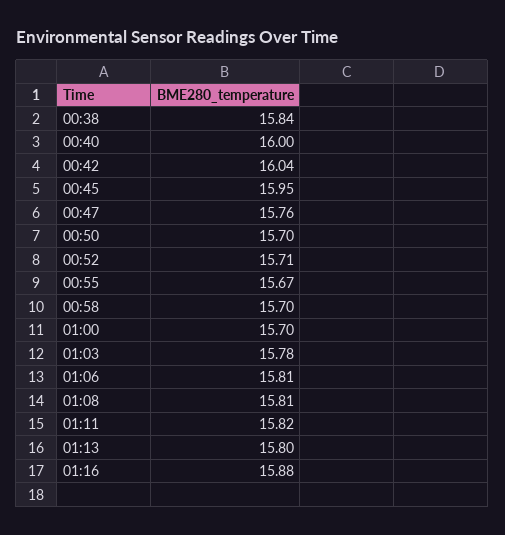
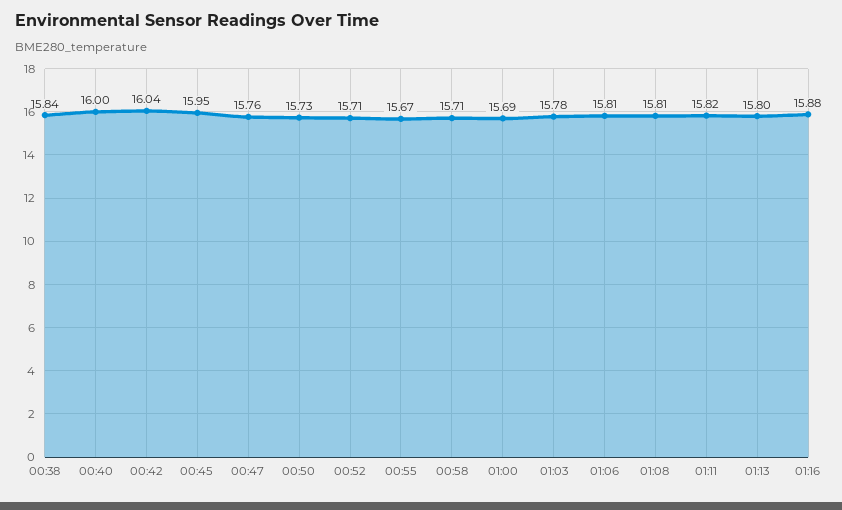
  {
    "00:38": 15.84,
    "00:40": 16,
    "00:42": 16.04,
    "00:45": 15.95,
    "00:47": 15.76,
-   "00:50": 15.7,
+   "00:50": 15.73,
    "00:52": 15.71,
    "00:55": 15.67,
-   "00:58": 15.7,
+   "00:58": 15.71,
-   "01:00": 15.7,
+   "01:00": 15.69,
    "01:03": 15.78,
    "01:06": 15.81,
    "01:08": 15.81,
    "01:11": 15.82,
    "01:13": 15.8,
    "01:16": 15.88
  }

